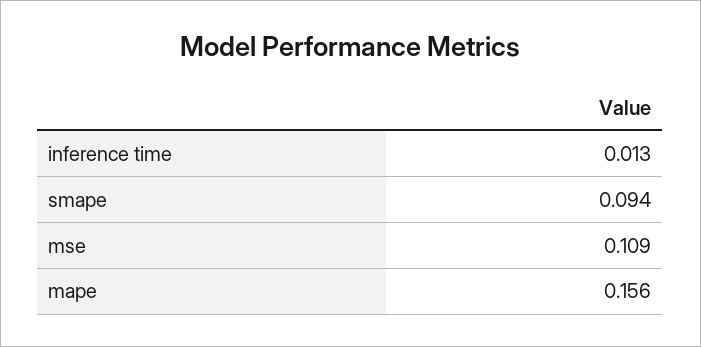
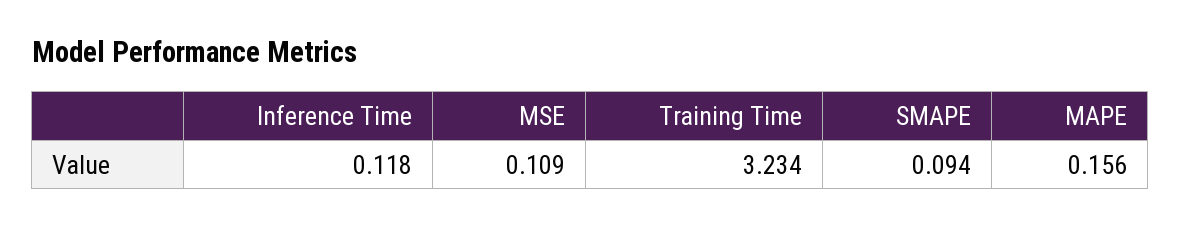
  {
-   "inference time": 0.013,
+   "inference time": 0.118,
    "smape": 0.094,
    "mse": 0.109,
-   "mape": 0.156
+   "mape": 0.156,
+   "Training Time": 3.234
  }

